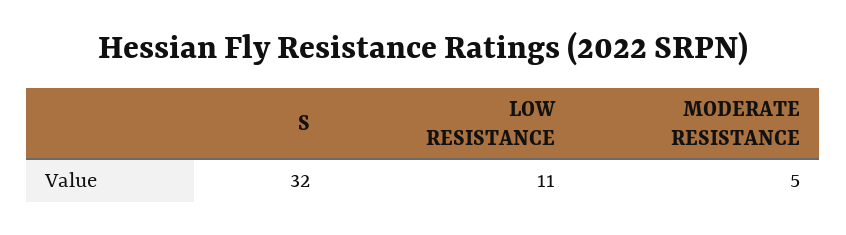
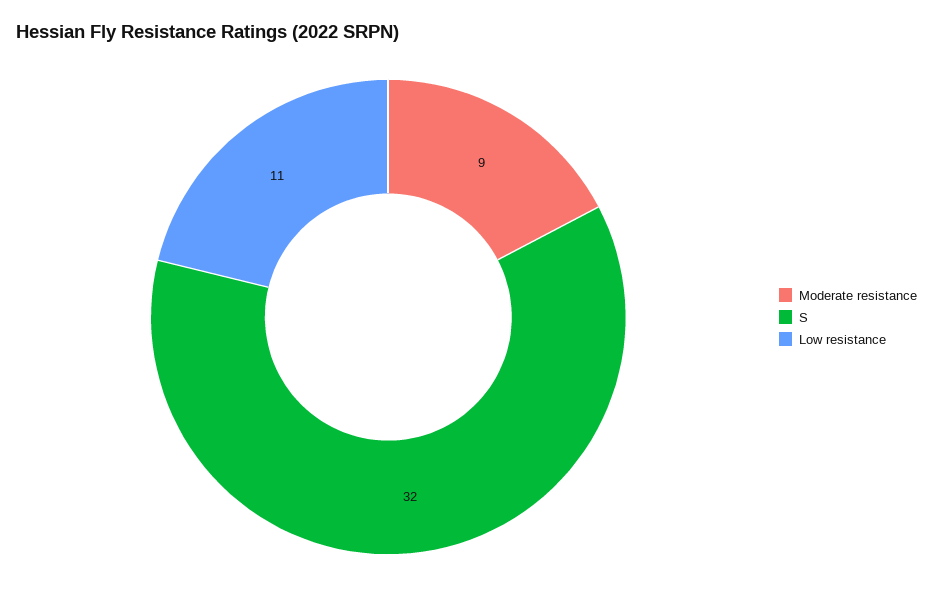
  {
    "S": 32,
    "LOW RESISTANCE": 11,
-   "MODERATE RESISTANCE": 5
+   "MODERATE RESISTANCE": 9
  }

